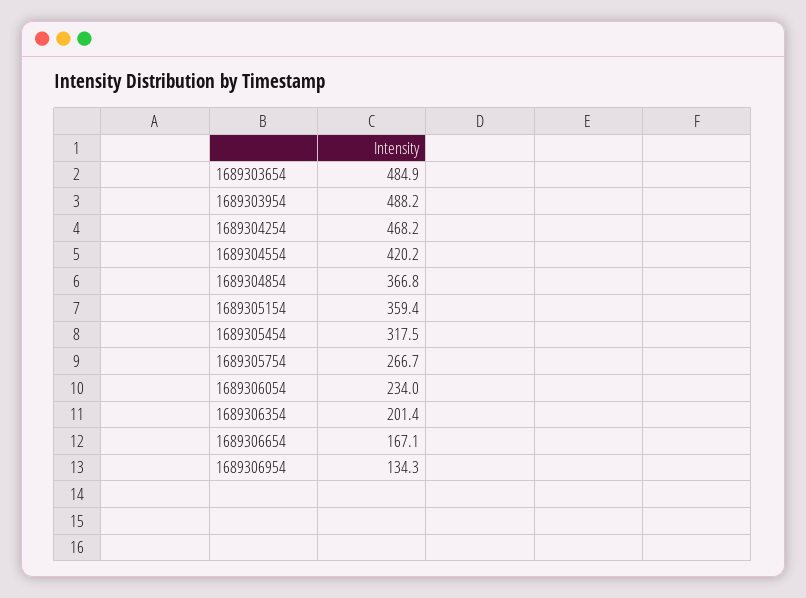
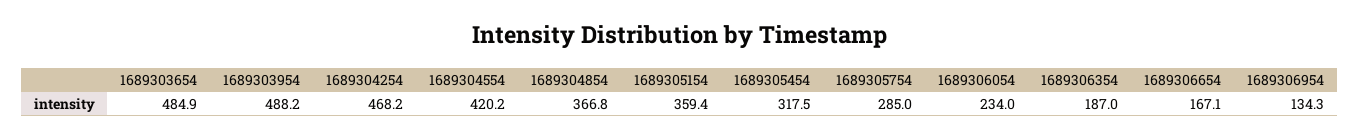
  {
    "1689303654": 484.9,
    "1689303954": 488.2,
    "1689304254": 468.2,
    "1689304554": 420.2,
    "1689304854": 366.8,
    "1689305154": 359.4,
    "1689305454": 317.5,
-   "1689305754": 266.7,
+   "1689305754": 285,
    "1689306054": 234,
-   "1689306354": 201.4,
+   "1689306354": 187,
    "1689306654": 167.1,
    "1689306954": 134.3
  }

